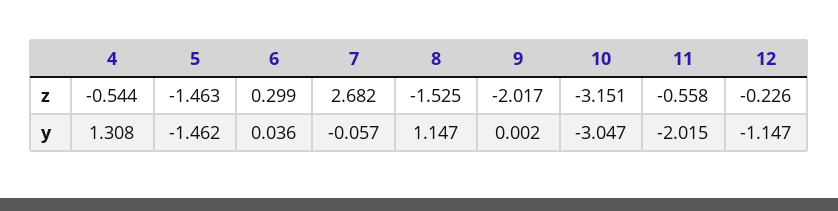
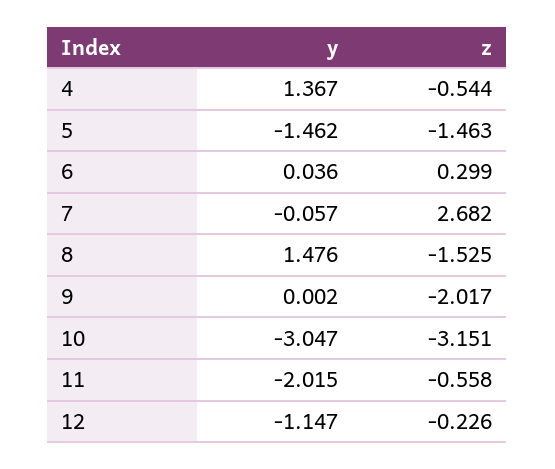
  {
    "4": {
      "z": -0.544,
-     "y": 1.308
+     "y": 1.367
    },
    "5": {
      "z": -1.463,
      "y": -1.462
    },
    "6": {
      "z": 0.299,
      "y": 0.036
    },
    "7": {
      "z": 2.682,
      "y": -0.057
    },
    "8": {
      "z": -1.525,
-     "y": 1.147
+     "y": 1.476
    },
    "9": {
      "z": -2.017,
      "y": 0.002
    },
    "10": {
      "z": -3.151,
      "y": -3.047
    },
    "11": {
      "z": -0.558,
      "y": -2.015
    },
    "12": {
      "z": -0.226,
      "y": -1.147
    }
  }

